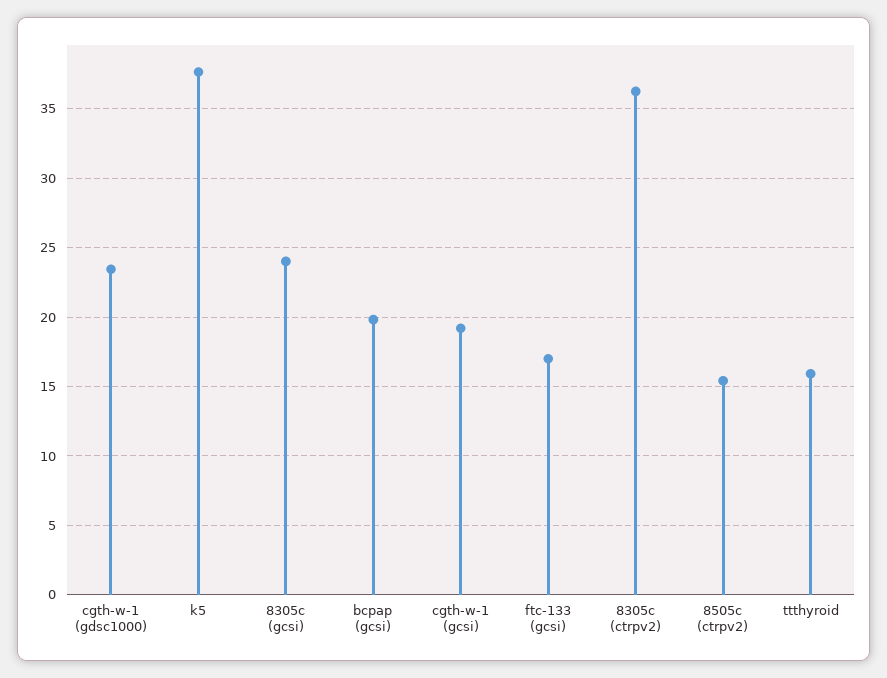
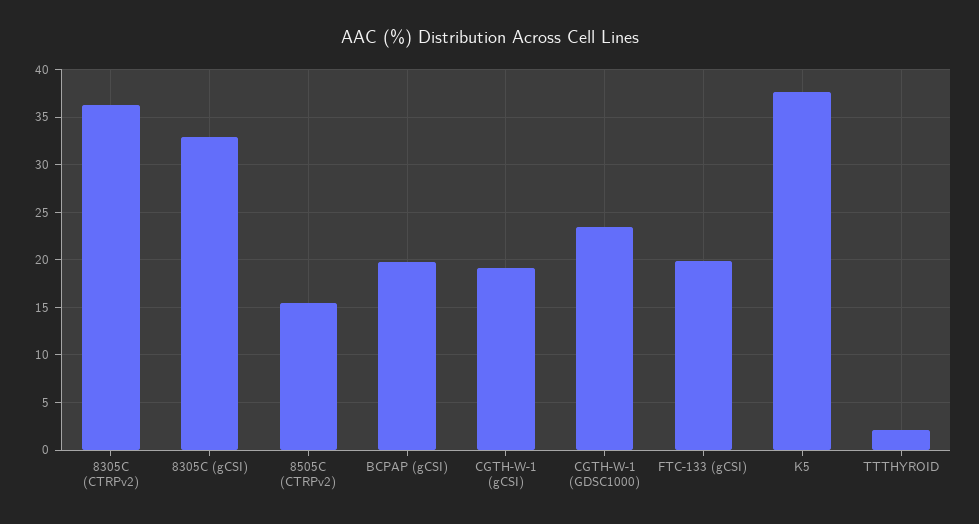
  {
    "cgth-w-1 (gdsc1000)": 23.5,
    "k5": 37.5,
-   "8305c (gcsi)": 24,
+   "8305c (gcsi)": 33,
    "bcpap (gcsi)": 20,
    "cgth-w-1 (gcsi)": 19,
-   "ftc-133 (gcsi)": 17,
+   "ftc-133 (gcsi)": 20,
    "8305c (ctrpv2)": 36.5,
    "8505c (ctrpv2)": 15.5,
-   "ttthyroid": 16
+   "ttthyroid": 2
  }

